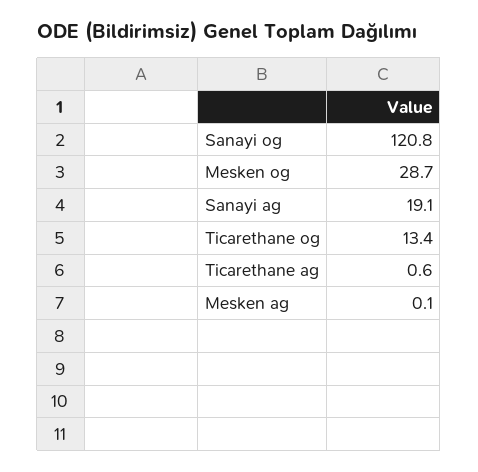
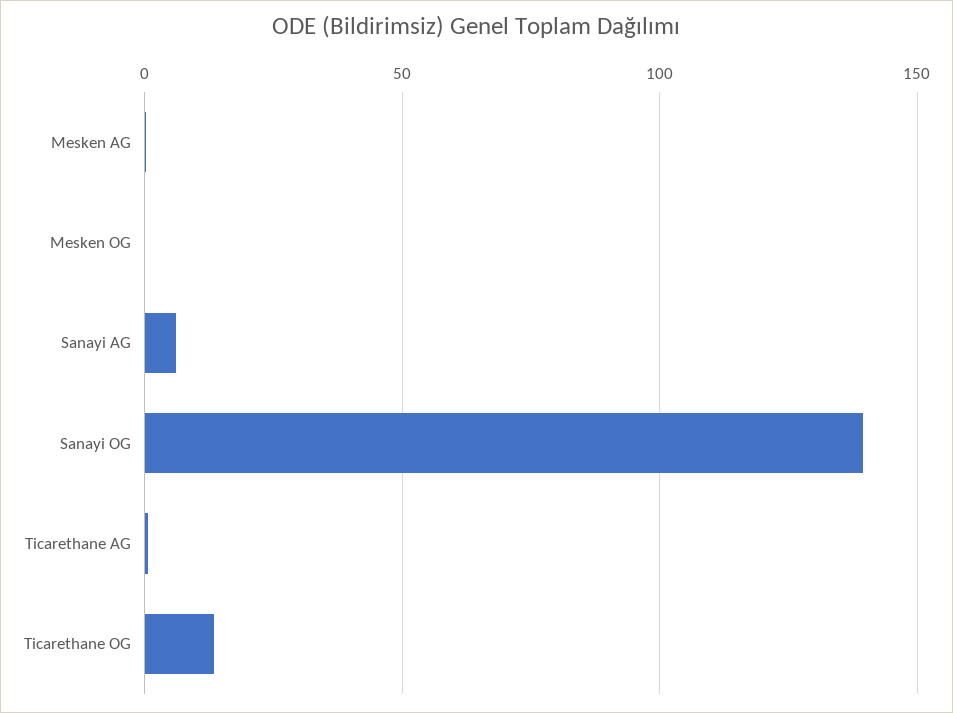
  {
-   "Sanayi og": 120.8,
+   "Sanayi og": 140,
-   "Mesken og": 28.7,
+   "Mesken og": 0,
-   "Sanayi ag": 19.1,
+   "Sanayi ag": 5,
    "Ticarethane og": 13.4,
    "Ticarethane ag": 0.6,
    "Mesken ag": 0.1
  }

